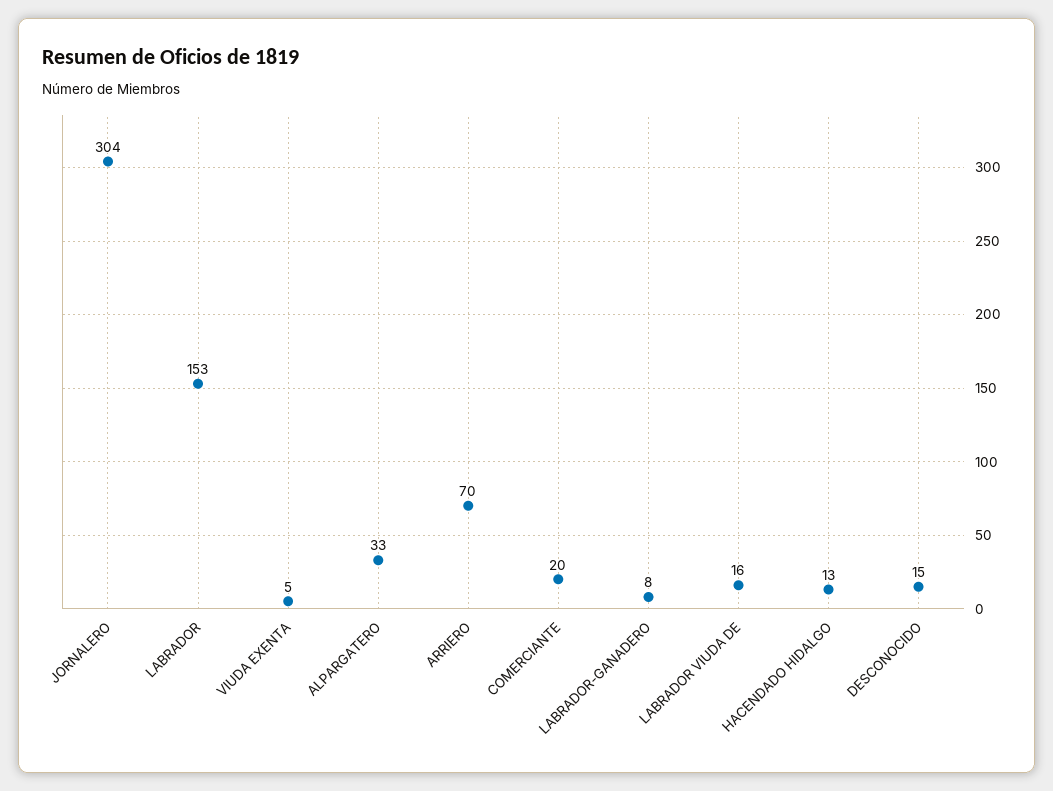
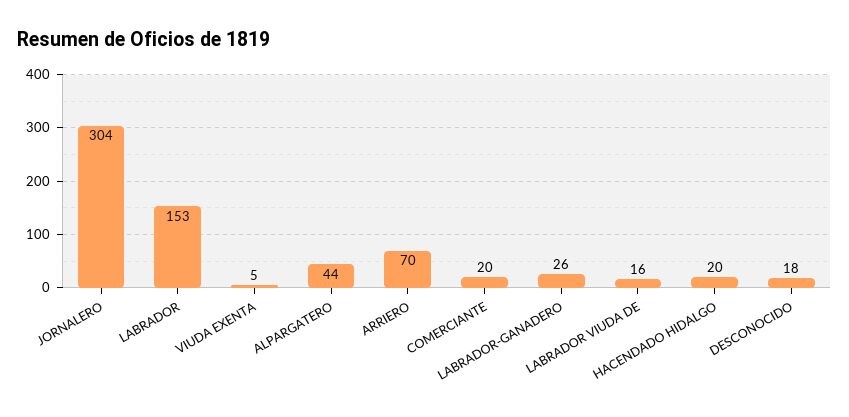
  {
    "JORNALERO": 304,
    "LABRADOR": 153,
    "VIUDA EXENTA": 5,
-   "ALPARGATERO": 33,
+   "ALPARGATERO": 44,
    "ARRIERO": 70,
    "COMERCIANTE": 20,
-   "LABRADOR-GANADERO": 8,
+   "LABRADOR-GANADERO": 26,
    "LABRADOR VIUDA DE": 16,
-   "HACENDADO HIDALGO": 13,
+   "HACENDADO HIDALGO": 20,
-   "DESCONOCIDO": 15
+   "DESCONOCIDO": 18
  }

